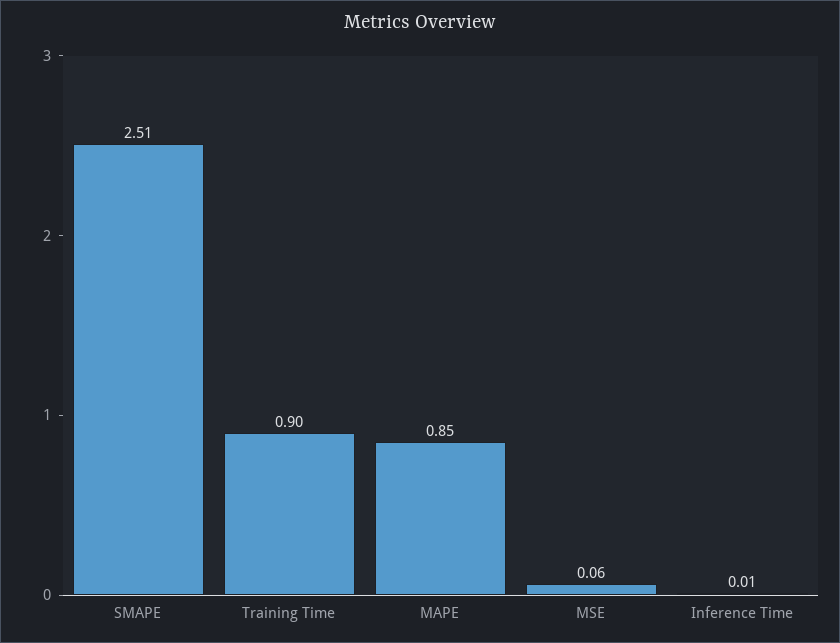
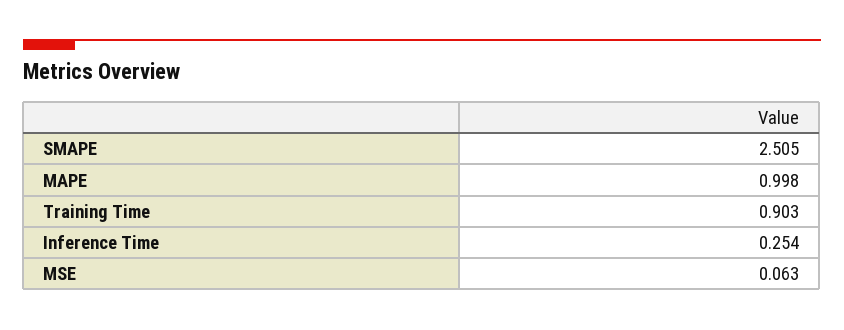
  {
    "SMAPE": 2.505,
    "Training Time": 0.903,
-   "MAPE": 0.85,
+   "MAPE": 0.998,
    "MSE": 0.063,
-   "Inference Time": 0.01
+   "Inference Time": 0.254
  }

